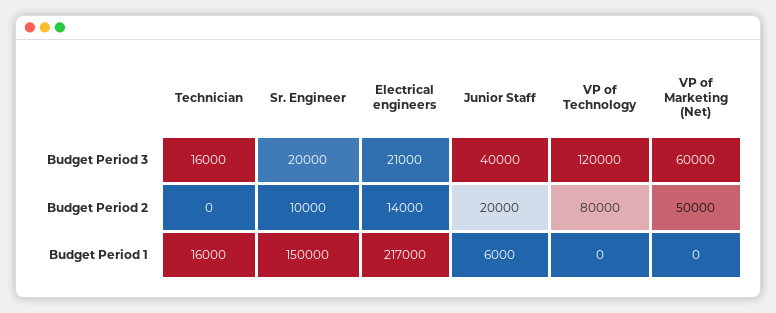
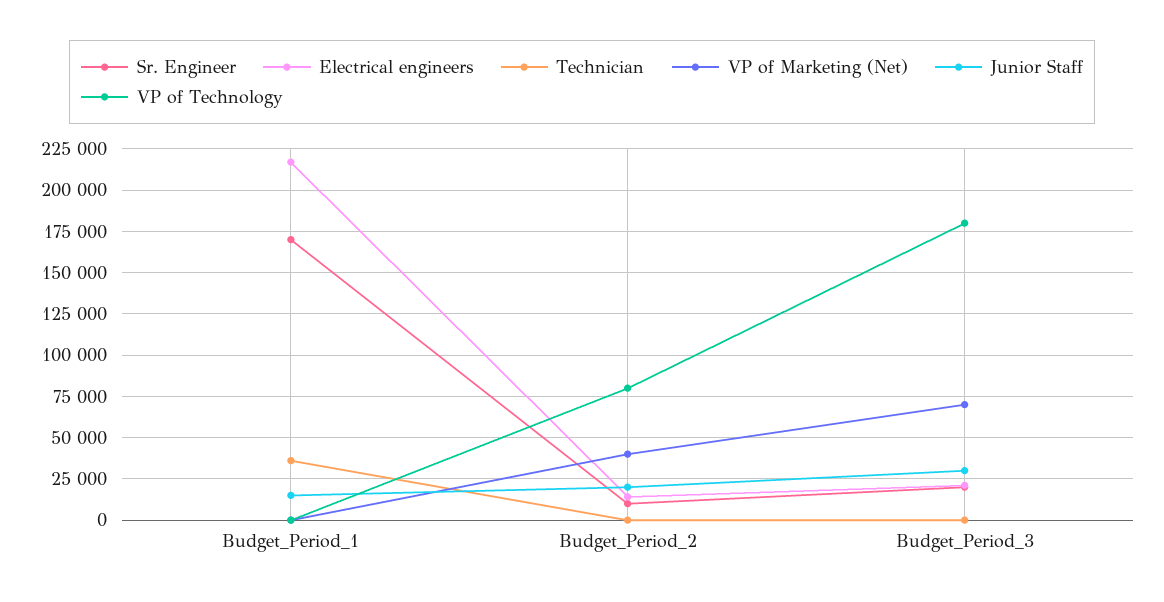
  {
    "Technician": {
-     "Budget Period 3": 16000,
+     "Budget Period 3": 0,
      "Budget Period 2": 0,
-     "Budget Period 1": 16000
+     "Budget Period 1": 35000
    },
    "Sr. Engineer": {
      "Budget Period 3": 20000,
      "Budget Period 2": 10000,
-     "Budget Period 1": 150000
+     "Budget Period 1": 170000
    },
    "Electrical engineers": {
      "Budget Period 3": 21000,
      "Budget Period 2": 14000,
      "Budget Period 1": 217000
    },
    "Junior Staff": {
-     "Budget Period 3": 40000,
+     "Budget Period 3": 30000,
      "Budget Period 2": 20000,
-     "Budget Period 1": 6000
+     "Budget Period 1": 15000
    },
    "VP of Technology": {
-     "Budget Period 3": 120000,
+     "Budget Period 3": 180000,
      "Budget Period 2": 80000,
      "Budget Period 1": 0
    },
    "VP of Marketing (Net)": {
-     "Budget Period 3": 60000,
+     "Budget Period 3": 70000,
-     "Budget Period 2": 50000,
+     "Budget Period 2": 40000,
      "Budget Period 1": 0
    }
  }

